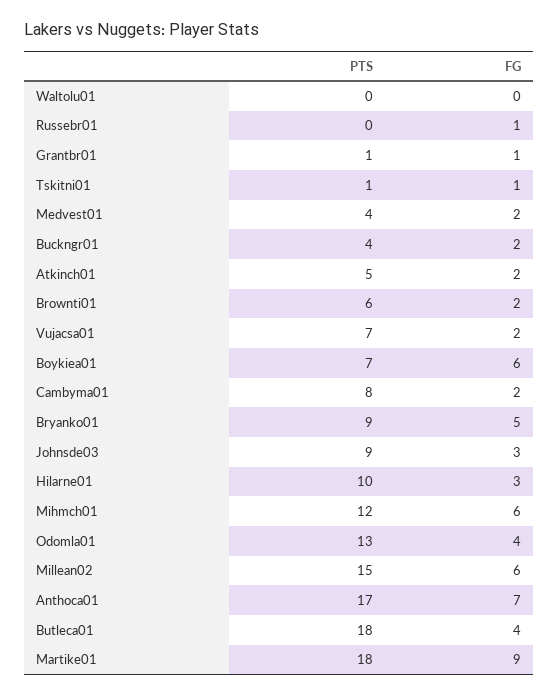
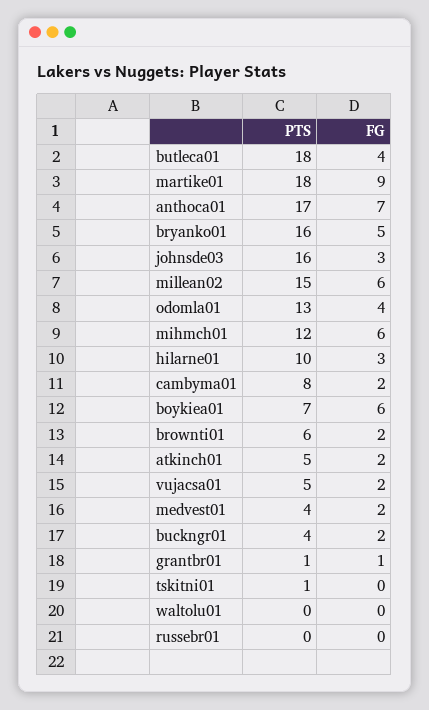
  {
    "PTS": {
      "Waltolu01": 0,
      "Russebr01": 0,
      "Grantbr01": 1,
      "Tskitni01": 1,
      "Medvest01": 4,
      "Buckngr01": 4,
      "Atkinch01": 5,
      "Brownti01": 6,
-     "Vujacsa01": 7,
+     "Vujacsa01": 5,
      "Boykiea01": 7,
      "Cambyma01": 8,
-     "Bryanko01": 9,
+     "Bryanko01": 16,
-     "Johnsde03": 9,
+     "Johnsde03": 16,
      "Hilarne01": 10,
      "Mihmch01": 12,
      "Odomla01": 13,
      "Millean02": 15,
      "Anthoca01": 17,
      "Butleca01": 18,
      "Martike01": 18
    },
    "FG": {
      "Waltolu01": 0,
-     "Russebr01": 1,
+     "Russebr01": 0,
      "Grantbr01": 1,
-     "Tskitni01": 1,
+     "Tskitni01": 0,
      "Medvest01": 2,
      "Buckngr01": 2,
      "Atkinch01": 2,
      "Brownti01": 2,
      "Vujacsa01": 2,
      "Boykiea01": 6,
      "Cambyma01": 2,
      "Bryanko01": 5,
      "Johnsde03": 3,
      "Hilarne01": 3,
      "Mihmch01": 6,
      "Odomla01": 4,
      "Millean02": 6,
      "Anthoca01": 7,
      "Butleca01": 4,
      "Martike01": 9
    }
  }

